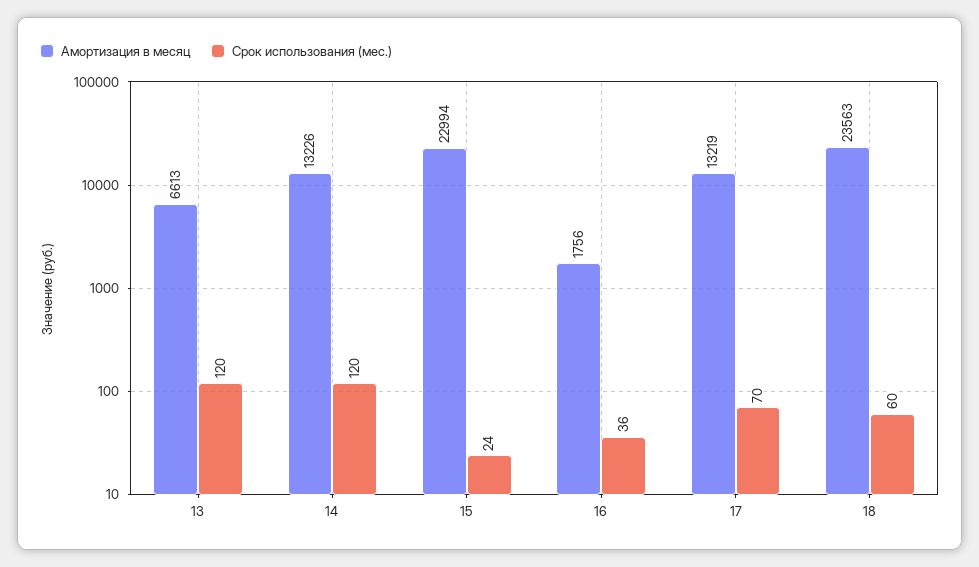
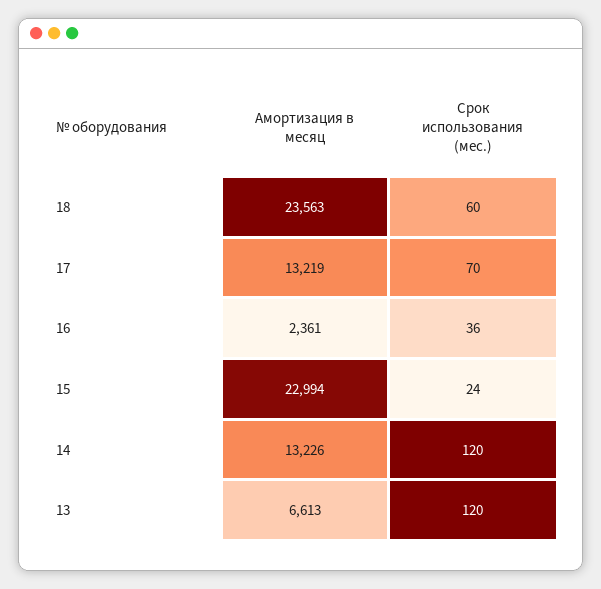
  {
    "Амортизация в месяц": {
      "13": 6613,
      "14": 13226,
      "15": 22994,
-     "16": 1756,
+     "16": 2361,
      "17": 13219,
      "18": 23563
    },
    "Срок использования (мес.)": {
      "13": 120,
      "14": 120,
      "15": 24,
      "16": 36,
      "17": 70,
      "18": 60
    }
  }

